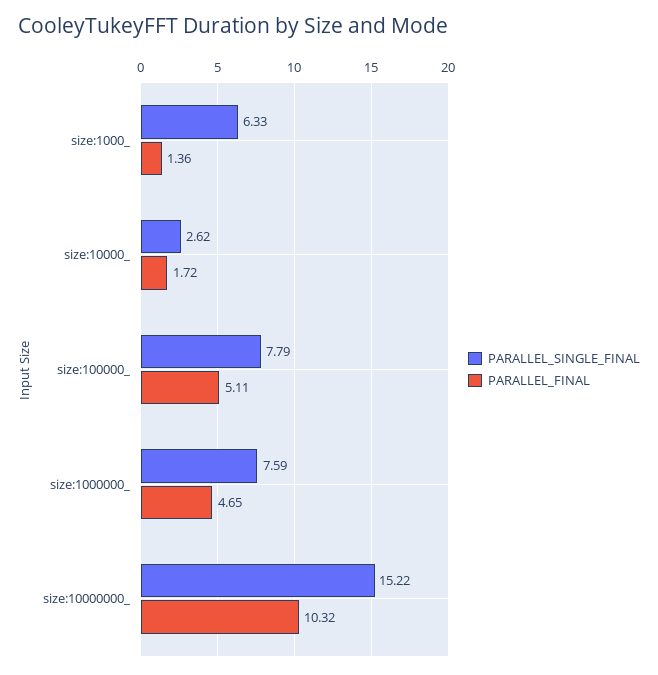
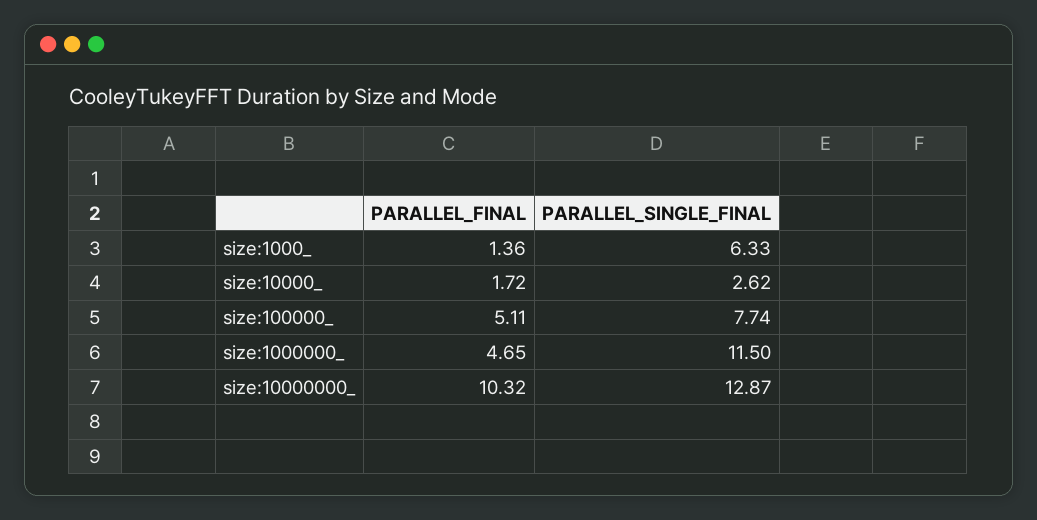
  {
    "PARALLEL_SINGLE_FINAL": {
      "size:1000_": 6.33,
      "size:10000_": 2.62,
-     "size:100000_": 7.79,
+     "size:100000_": 7.74,
-     "size:1000000_": 7.59,
+     "size:1000000_": 11.5,
-     "size:10000000_": 15.22
+     "size:10000000_": 12.87
    },
    "PARALLEL_FINAL": {
      "size:1000_": 1.36,
      "size:10000_": 1.72,
      "size:100000_": 5.11,
      "size:1000000_": 4.65,
      "size:10000000_": 10.32
    }
  }

